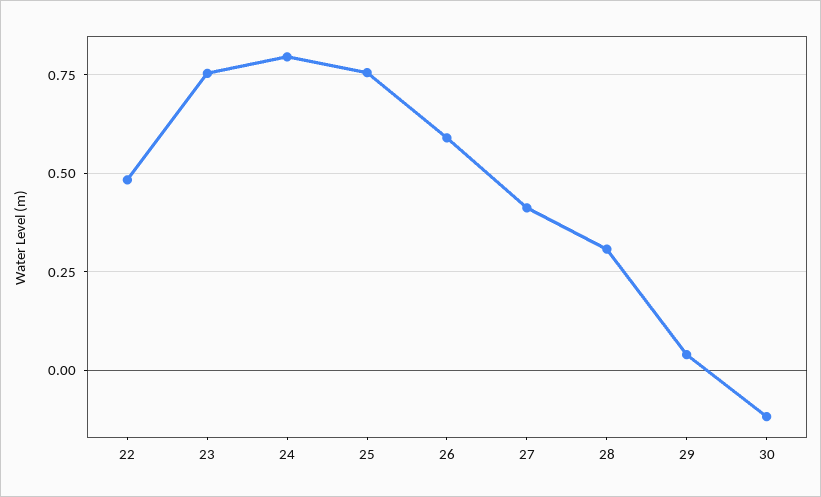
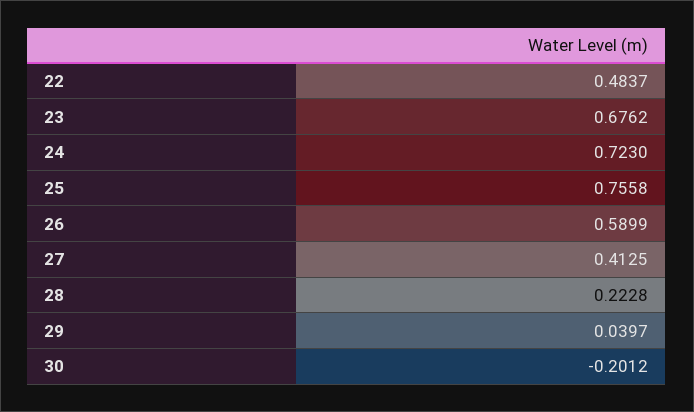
  {
    "22": 0.4837,
-   "23": 0.75,
+   "23": 0.6762,
-   "24": 0.8,
+   "24": 0.723,
    "25": 0.7558,
    "26": 0.5899,
    "27": 0.4125,
-   "28": 0.3,
+   "28": 0.2228,
    "29": 0.0397,
-   "30": -0.125
+   "30": -0.2012
  }

